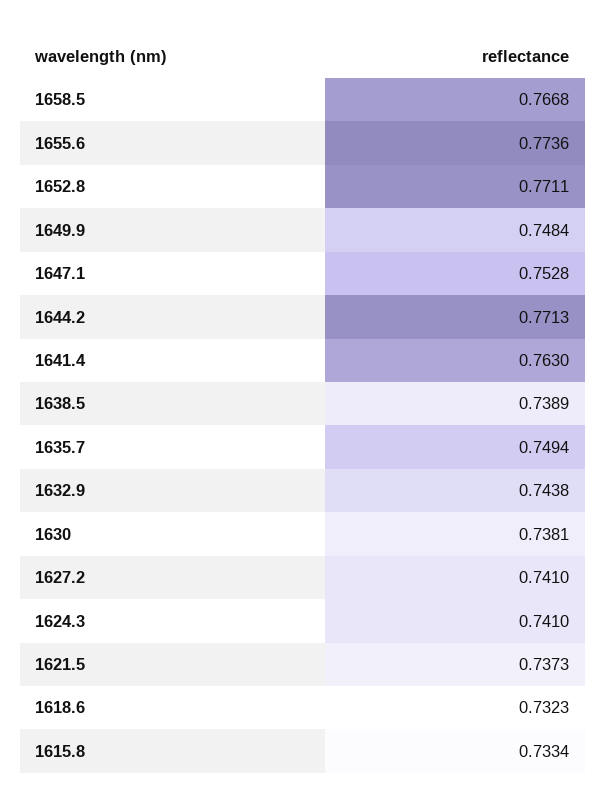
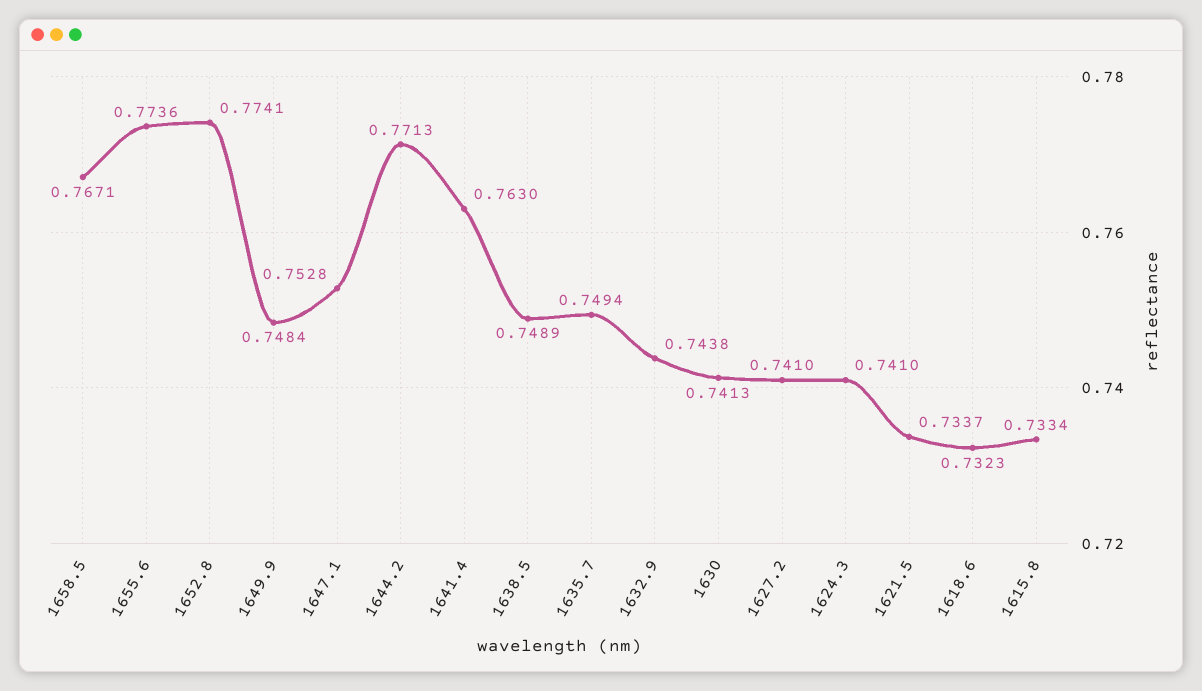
  {
-   "1658.5": 0.7668,
+   "1658.5": 0.7671,
    "1655.6": 0.7736,
-   "1652.8": 0.7711,
+   "1652.8": 0.7741,
    "1649.9": 0.7484,
    "1647.1": 0.7528,
    "1644.2": 0.7713,
    "1641.4": 0.763,
-   "1638.5": 0.7389,
+   "1638.5": 0.7489,
    "1635.7": 0.7494,
    "1632.9": 0.7438,
-   "1630": 0.7381,
+   "1630": 0.7413,
    "1627.2": 0.741,
    "1624.3": 0.741,
-   "1621.5": 0.7373,
+   "1621.5": 0.7337,
    "1618.6": 0.7323,
    "1615.8": 0.7334
  }

